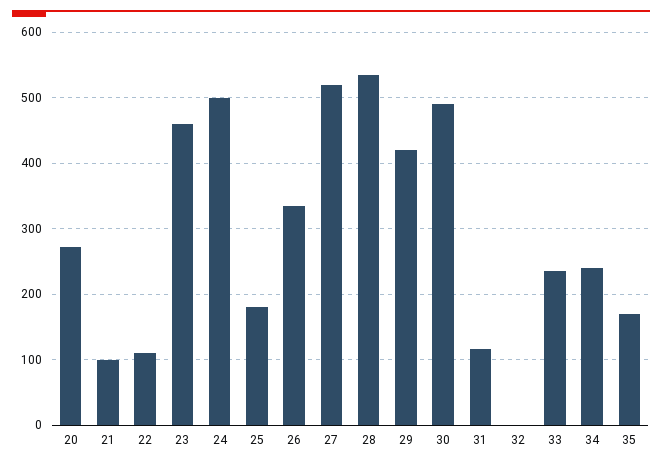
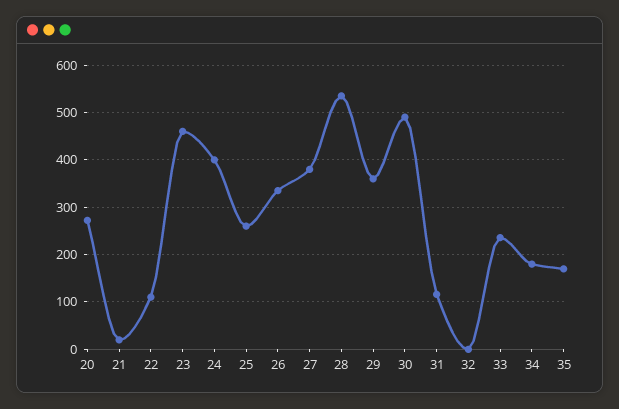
  {
    "20": 270,
-   "21": 100,
+   "21": 20,
    "22": 110,
    "23": 460,
-   "24": 500,
+   "24": 400,
-   "25": 180,
+   "25": 260,
    "26": 340,
-   "27": 520,
+   "27": 380,
    "28": 540,
-   "29": 420,
+   "29": 360,
    "30": 490,
    "31": 120,
    "32": 0,
    "33": 240,
-   "34": 240,
+   "34": 180,
    "35": 170
  }

